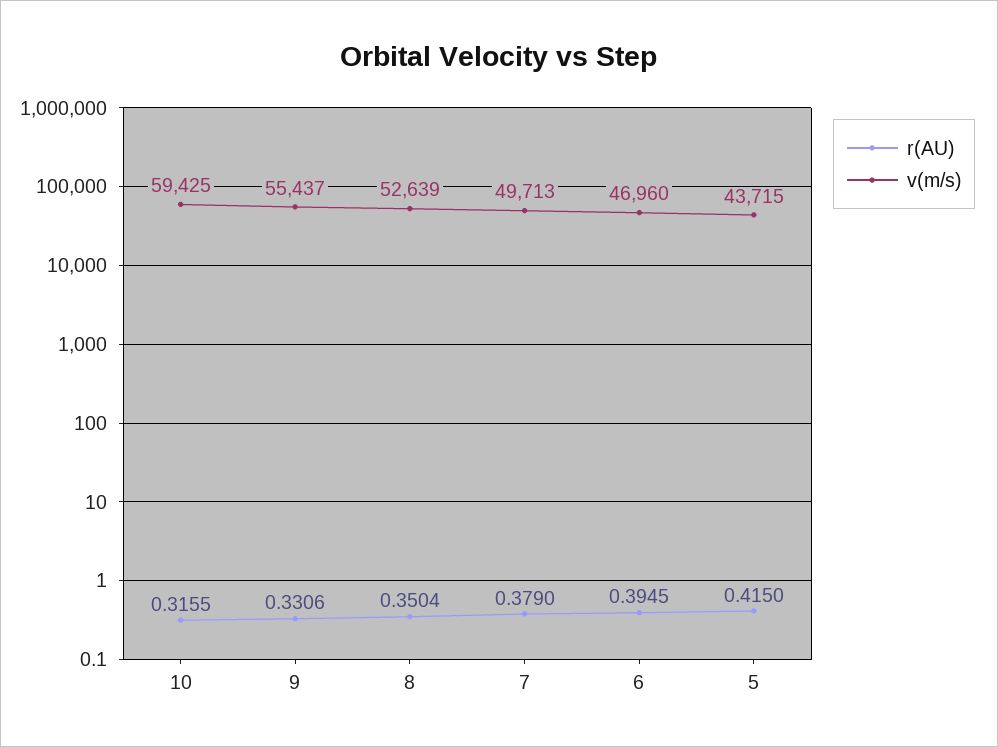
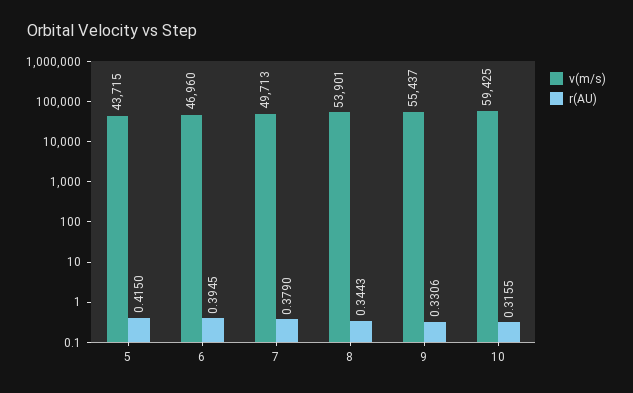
  {
    "r(AU)": {
      "10": 0.3155,
      "9": 0.3306,
-     "8": 0.3504,
+     "8": 0.3443,
      "7": 0.379,
      "6": 0.3945,
      "5": 0.415
    },
    "v(m/s)": {
      "10": 59425,
      "9": 55437,
-     "8": 52639,
+     "8": 53901,
      "7": 49713,
      "6": 46960,
      "5": 43715
    }
  }

